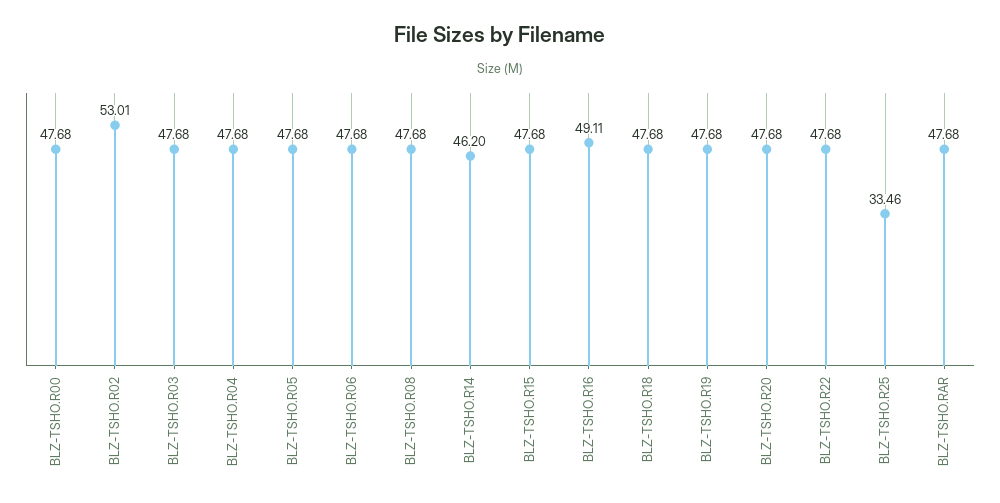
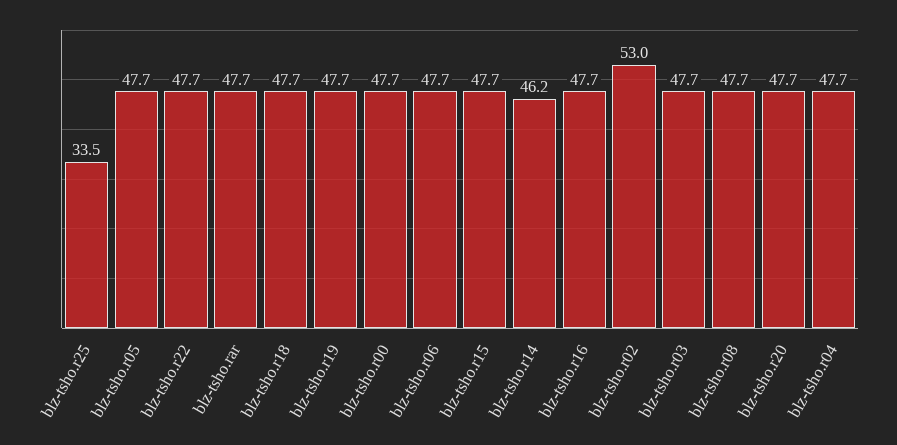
  {
    "BLZ-TSHO.R00": 47.68,
    "BLZ-TSHO.R02": 53.01,
    "BLZ-TSHO.R03": 47.68,
    "BLZ-TSHO.R04": 47.68,
    "BLZ-TSHO.R05": 47.68,
    "BLZ-TSHO.R06": 47.68,
    "BLZ-TSHO.R08": 47.68,
    "BLZ-TSHO.R14": 46.2,
    "BLZ-TSHO.R15": 47.68,
-   "BLZ-TSHO.R16": 49.11,
+   "BLZ-TSHO.R16": 47.7,
    "BLZ-TSHO.R18": 47.68,
    "BLZ-TSHO.R19": 47.68,
    "BLZ-TSHO.R20": 47.68,
    "BLZ-TSHO.R22": 47.68,
    "BLZ-TSHO.R25": 33.46,
    "BLZ-TSHO.RAR": 47.68
  }

